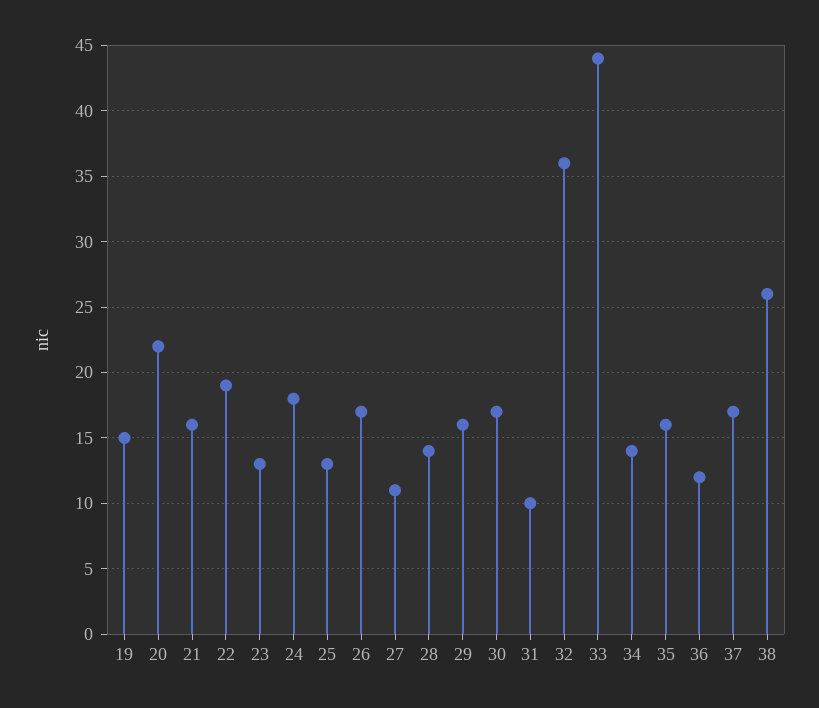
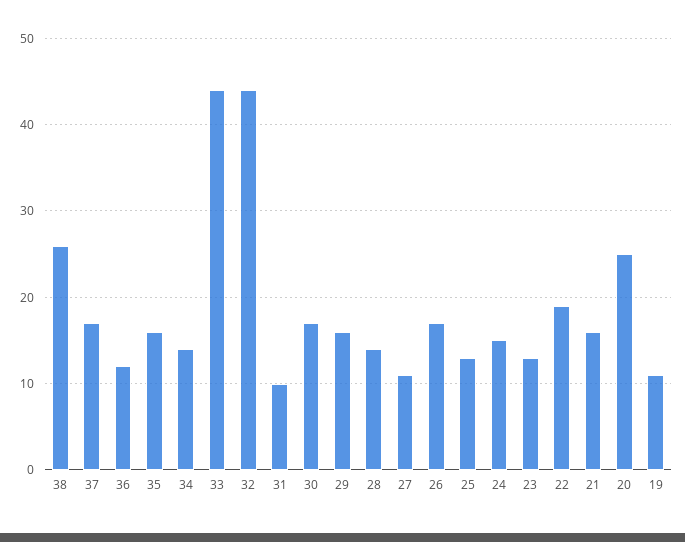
  {
-   "19": 15,
+   "19": 11,
-   "20": 22,
+   "20": 25,
    "21": 16,
    "22": 19,
    "23": 13,
-   "24": 18,
+   "24": 15,
    "25": 13,
    "26": 17,
    "27": 11,
    "28": 14,
    "29": 16,
    "30": 17,
    "31": 10,
-   "32": 36,
+   "32": 44,
    "33": 44,
    "34": 14,
    "35": 16,
    "36": 12,
    "37": 17,
    "38": 26
  }

